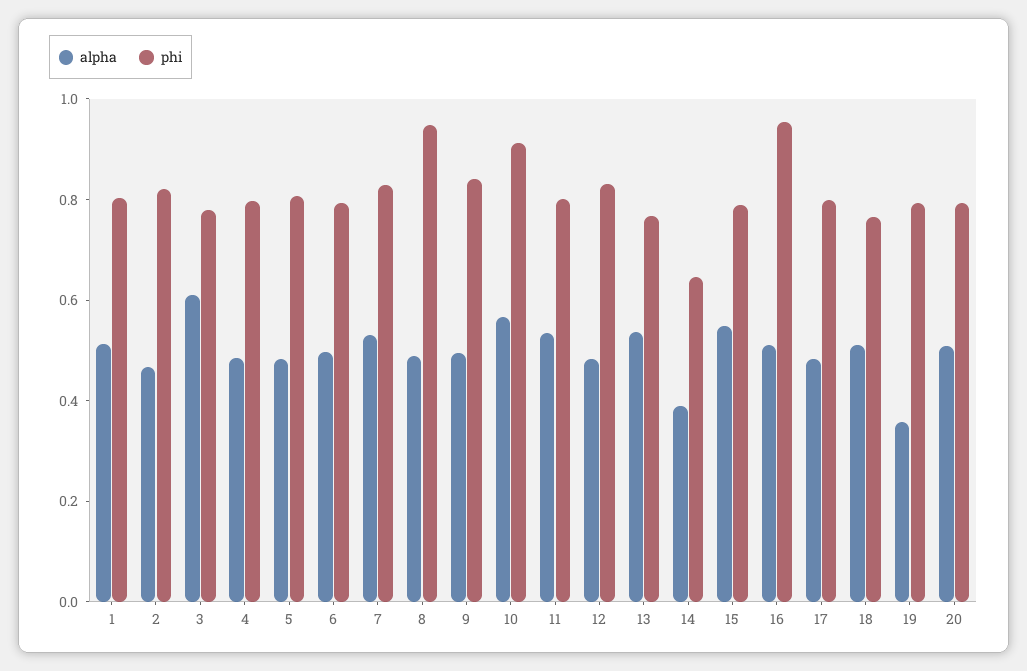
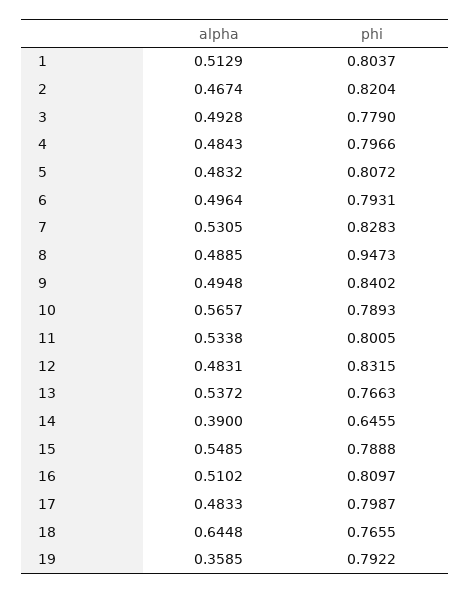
  {
    "alpha": {
      "1": 0.5129,
      "2": 0.4674,
-     "3": 0.6,
+     "3": 0.4928,
      "4": 0.4843,
      "5": 0.4832,
      "6": 0.4964,
      "7": 0.5305,
      "8": 0.4885,
      "9": 0.4948,
      "10": 0.5657,
      "11": 0.5338,
      "12": 0.4831,
      "13": 0.5372,
      "14": 0.39,
      "15": 0.5485,
      "16": 0.5102,
      "17": 0.4833,
-     "18": 0.5,
+     "18": 0.6448,
-     "19": 0.3585,
+     "19": 0.3585
-     "20": 0.5
    },
    "phi": {
      "1": 0.8037,
      "2": 0.8204,
      "3": 0.779,
      "4": 0.7966,
      "5": 0.8072,
      "6": 0.7931,
      "7": 0.8283,
      "8": 0.9473,
      "9": 0.8402,
-     "10": 0.9,
+     "10": 0.7893,
      "11": 0.8005,
      "12": 0.8315,
      "13": 0.7663,
      "14": 0.6455,
      "15": 0.7888,
-     "16": 0.95,
+     "16": 0.8097,
      "17": 0.7987,
      "18": 0.7655,
-     "19": 0.7922,
+     "19": 0.7922
-     "20": 0.8
    }
  }

